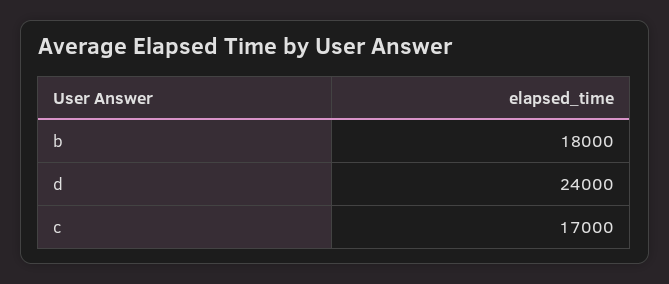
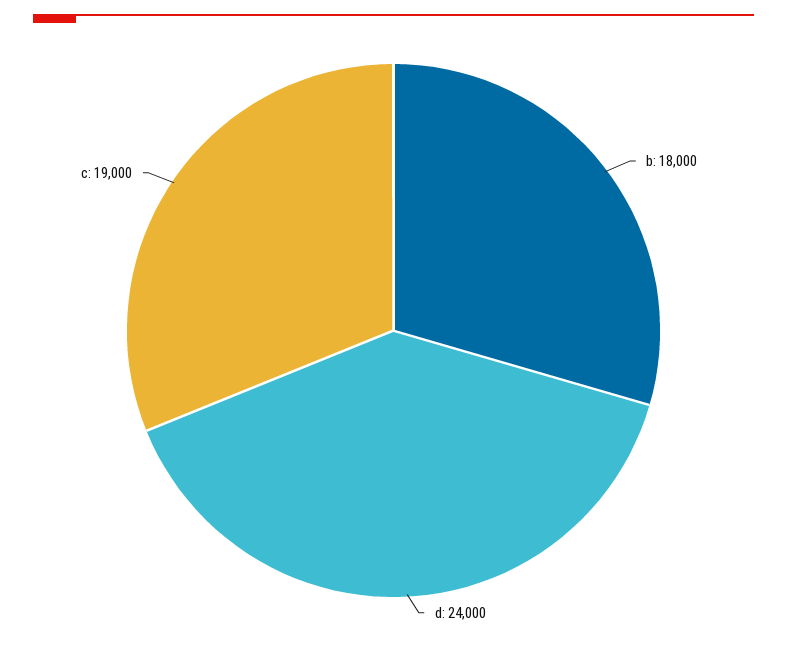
  {
    "b": 18000,
    "d": 24000,
-   "c": 17000
+   "c": 19000
  }

